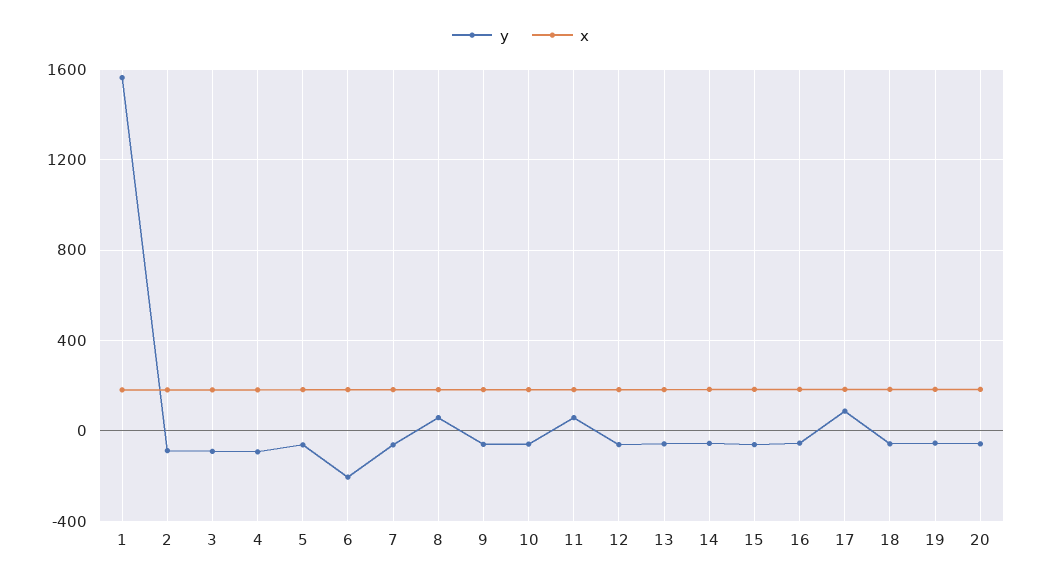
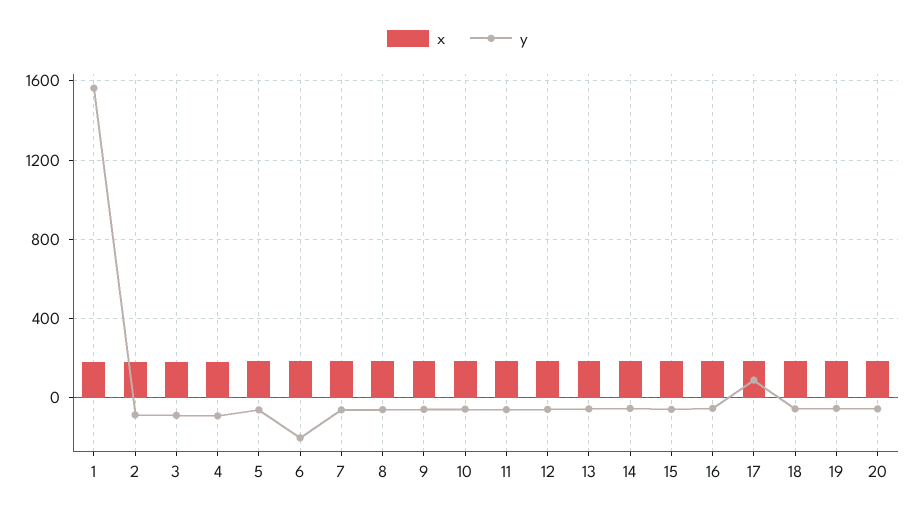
  {
    "y": {
      "1": 1550,
      "2": -100,
      "3": -100,
      "4": -100,
      "5": -50,
      "6": -200,
      "7": -50,
-     "8": 50,
+     "8": -50,
      "9": -50,
      "10": -50,
-     "11": 50,
+     "11": -50,
      "12": -50,
      "13": -50,
      "14": -50,
      "15": -50,
      "16": -50,
      "17": 100,
      "18": -50,
      "19": -50,
      "20": -50
    },
    "x": {
      "1": 200,
      "2": 200,
      "3": 200,
      "4": 200,
      "5": 200,
      "6": 200,
      "7": 200,
      "8": 200,
      "9": 200,
      "10": 200,
      "11": 200,
      "12": 200,
      "13": 200,
      "14": 200,
      "15": 200,
      "16": 200,
      "17": 200,
      "18": 200,
      "19": 200,
      "20": 200
    }
  }

